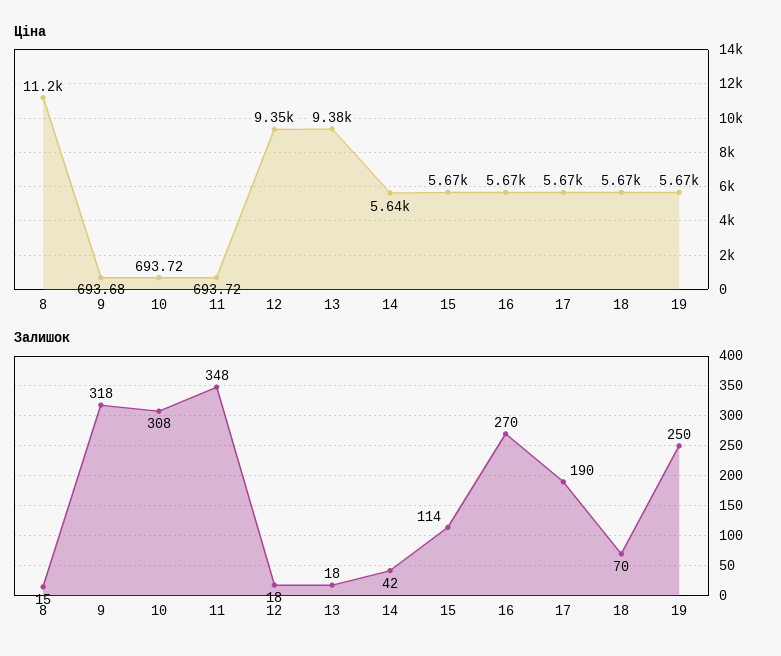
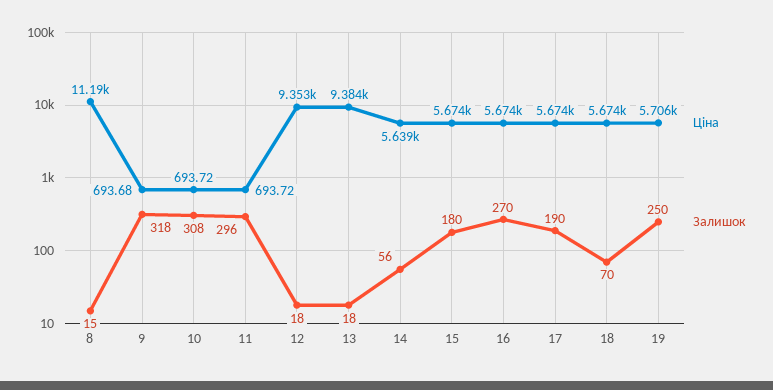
  {
    "Ціна": {
      "8": 11190,
      "9": 693.68,
      "10": 693.72,
      "11": 693.72,
      "12": 9353,
      "13": 9384,
      "14": 5639,
      "15": 5674,
      "16": 5674,
      "17": 5674,
      "18": 5674,
-     "19": 5670
+     "19": 5706
    },
    "Залишок": {
      "8": 15,
      "9": 318,
      "10": 308,
-     "11": 348,
+     "11": 296,
      "12": 18,
      "13": 18,
-     "14": 42,
+     "14": 56,
-     "15": 114,
+     "15": 180,
      "16": 270,
      "17": 190,
      "18": 70,
      "19": 250
    }
  }

